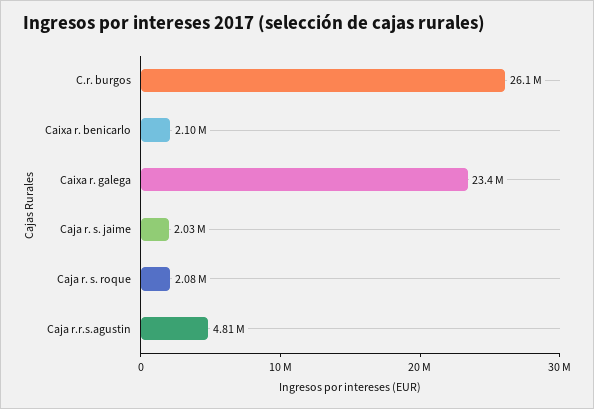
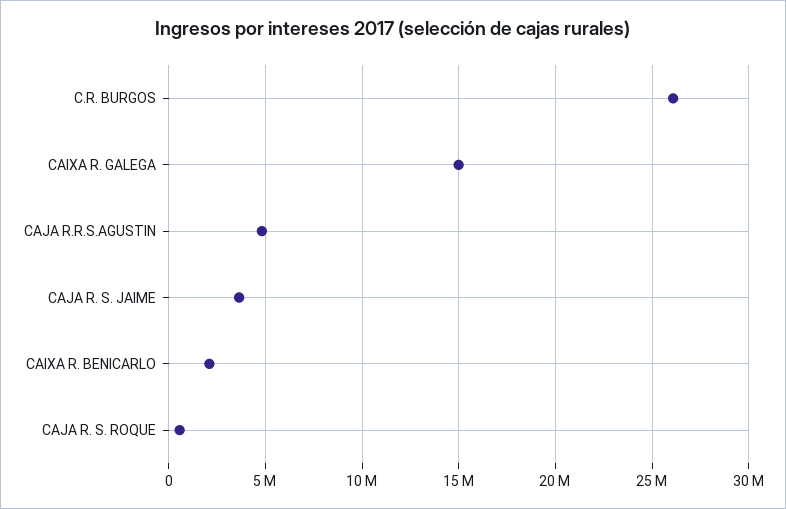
  {
    "C.r. burgos": 26100000,
    "Caixa r. benicarlo": 2100000,
-   "Caixa r. galega": 23400000,
+   "Caixa r. galega": 15000000,
-   "Caja r. s. jaime": 2030000,
+   "Caja r. s. jaime": 3500000,
-   "Caja r. s. roque": 2080000,
+   "Caja r. s. roque": 500000,
    "Caja r.r.s.agustin": 4810000
  }

